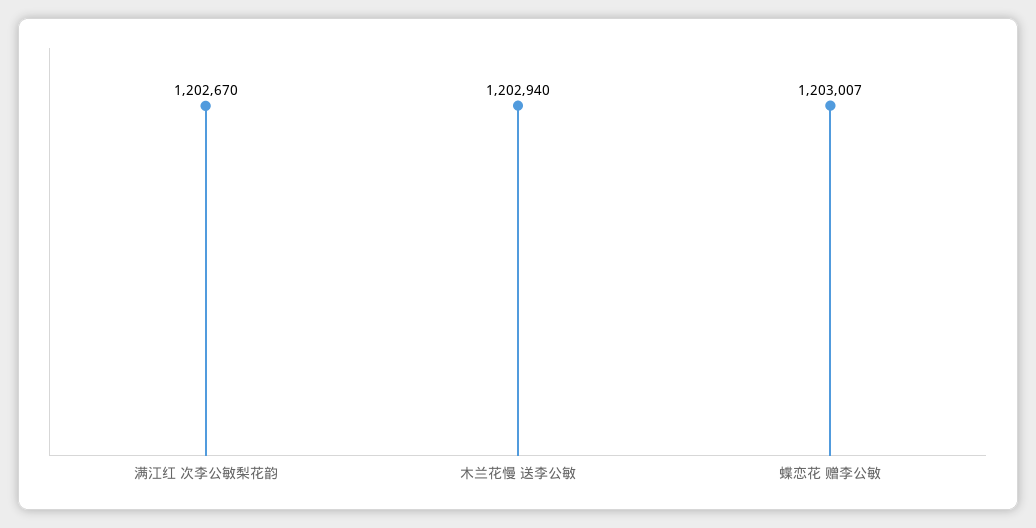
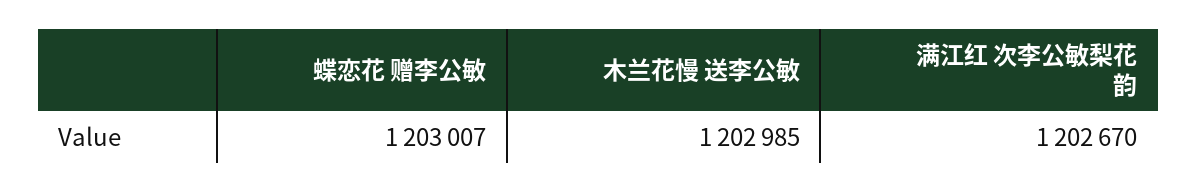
  {
    "满江红 次李公敏梨花韵": 1202670,
-   "木兰花慢 送李公敏": 1202940,
+   "木兰花慢 送李公敏": 1202985,
    "蝶恋花 赠李公敏": 1203007
  }

